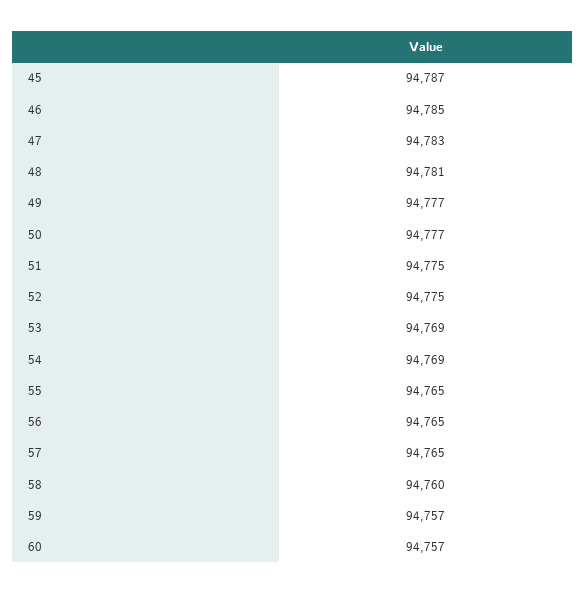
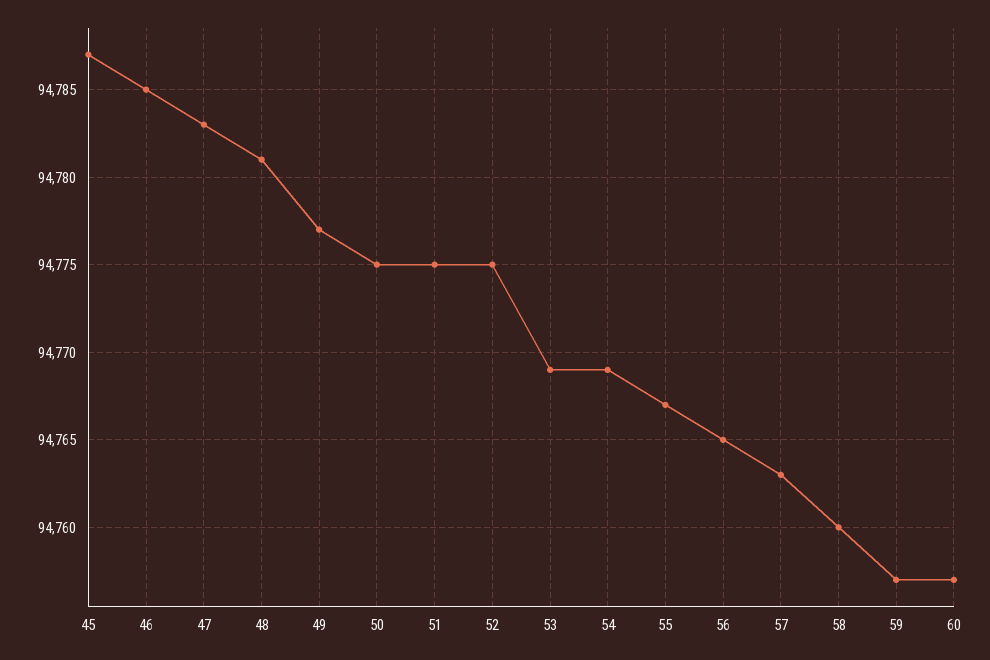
  {
    "45": 94787,
    "46": 94785,
    "47": 94783,
    "48": 94781,
    "49": 94777,
-   "50": 94777,
+   "50": 94775,
    "51": 94775,
    "52": 94775,
    "53": 94769,
    "54": 94769,
-   "55": 94765,
+   "55": 94767,
    "56": 94765,
-   "57": 94765,
+   "57": 94763,
    "58": 94760,
    "59": 94757,
    "60": 94757
  }

